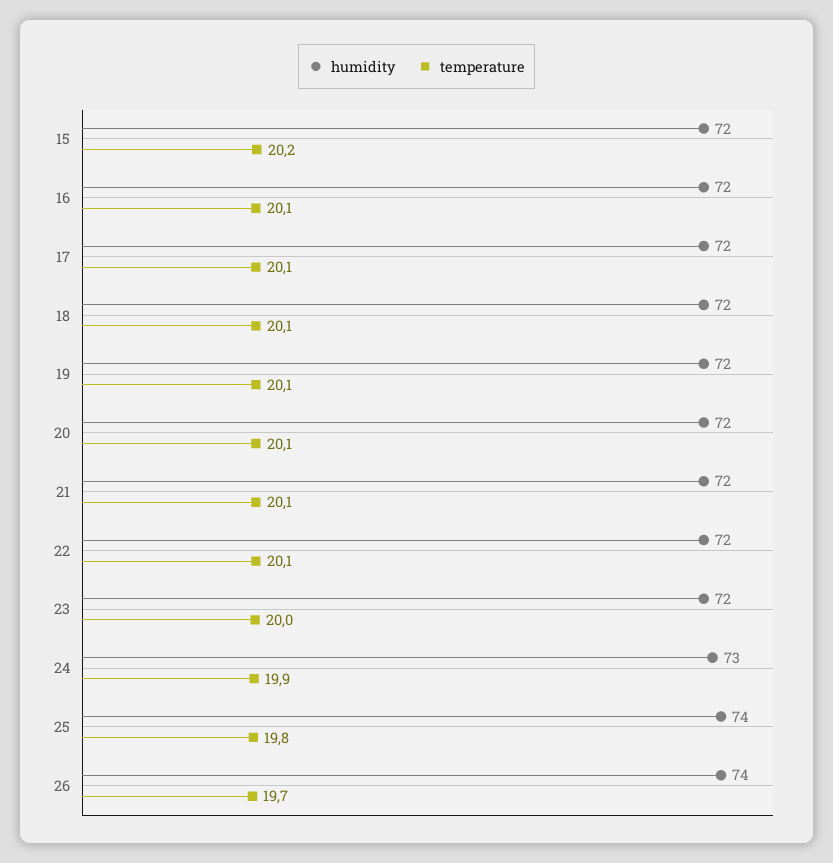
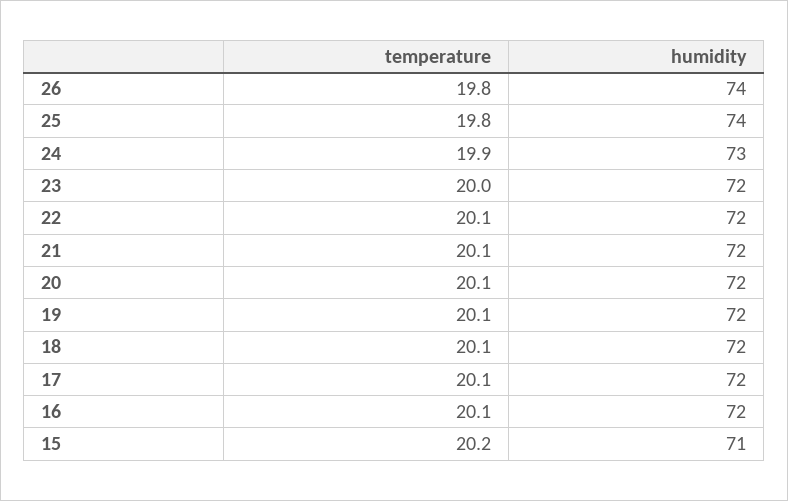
  {
    "humidity": {
-     "15": 72,
+     "15": 71,
      "16": 72,
      "17": 72,
      "18": 72,
      "19": 72,
      "20": 72,
      "21": 72,
      "22": 72,
      "23": 72,
      "24": 73,
      "25": 74,
      "26": 74
    },
    "temperature": {
      "15": 20.2,
      "16": 20.1,
      "17": 20.1,
      "18": 20.1,
      "19": 20.1,
      "20": 20.1,
      "21": 20.1,
      "22": 20.1,
      "23": 20,
      "24": 19.9,
      "25": 19.8,
-     "26": 19.7
+     "26": 19.8
    }
  }

